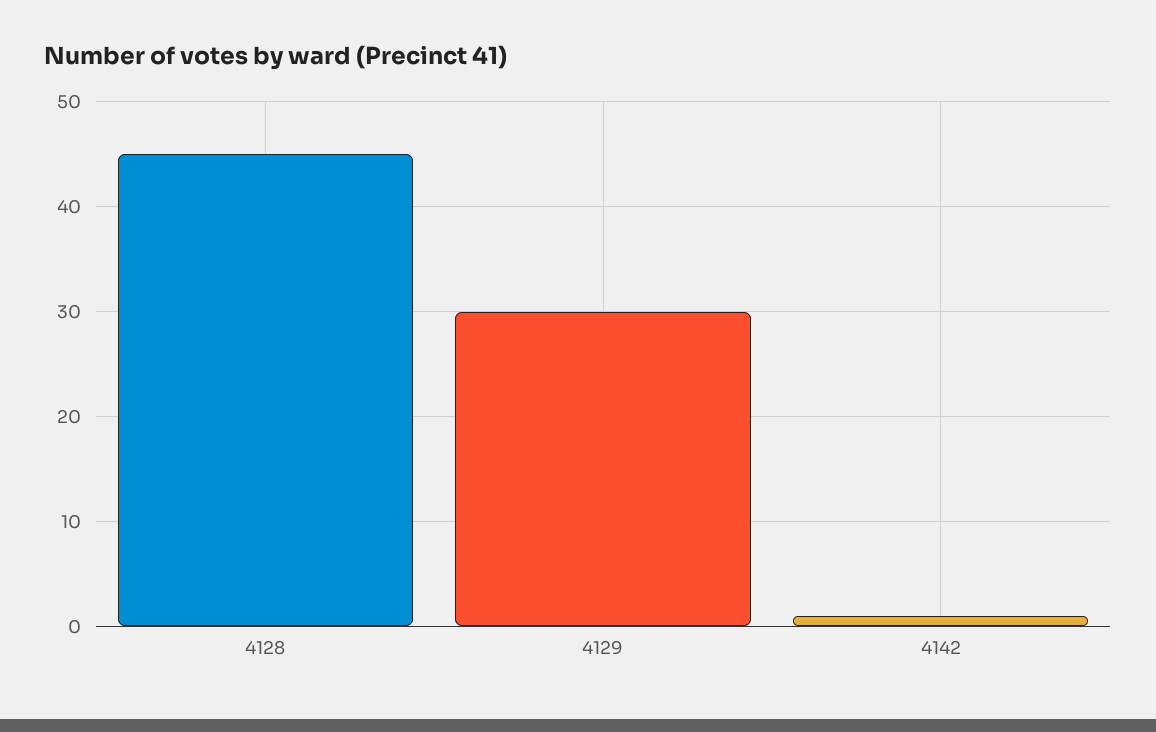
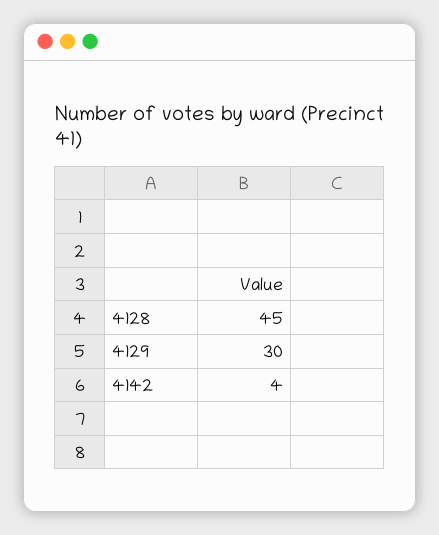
  {
    "4128": 45,
    "4129": 30,
-   "4142": 1
+   "4142": 4
  }

